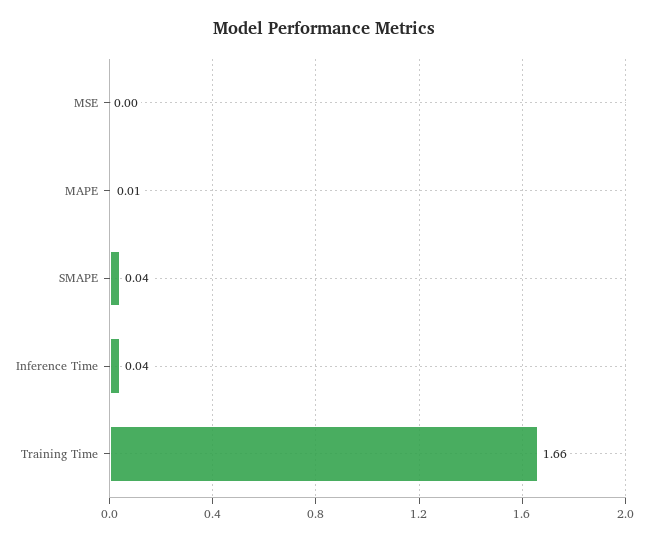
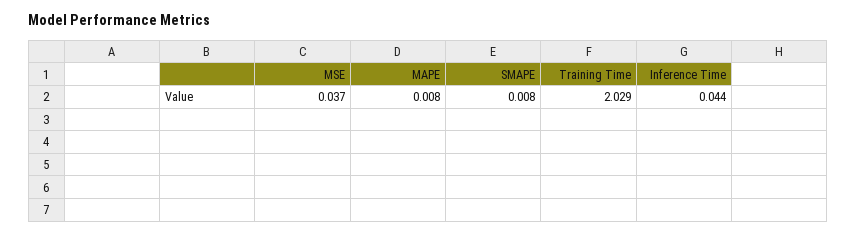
  {
-   "MSE": 0,
+   "MSE": 0.037,
    "MAPE": 0.008,
-   "SMAPE": 0.04,
+   "SMAPE": 0.008,
    "Inference Time": 0.044,
-   "Training Time": 1.66
+   "Training Time": 2.029
  }

